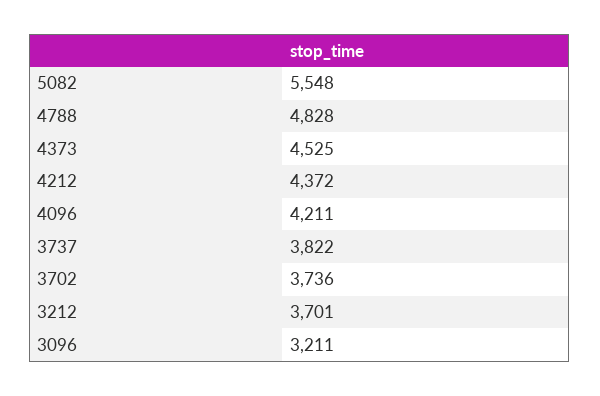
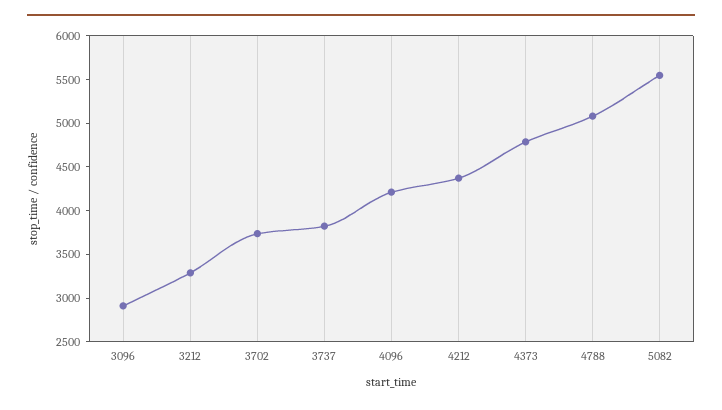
  {
    "5082": 5548,
-   "4788": 4828,
+   "4788": 5100,
-   "4373": 4525,
+   "4373": 4800,
    "4212": 4372,
    "4096": 4211,
    "3737": 3822,
    "3702": 3736,
-   "3212": 3701,
+   "3212": 3300,
-   "3096": 3211
+   "3096": 2900
  }

